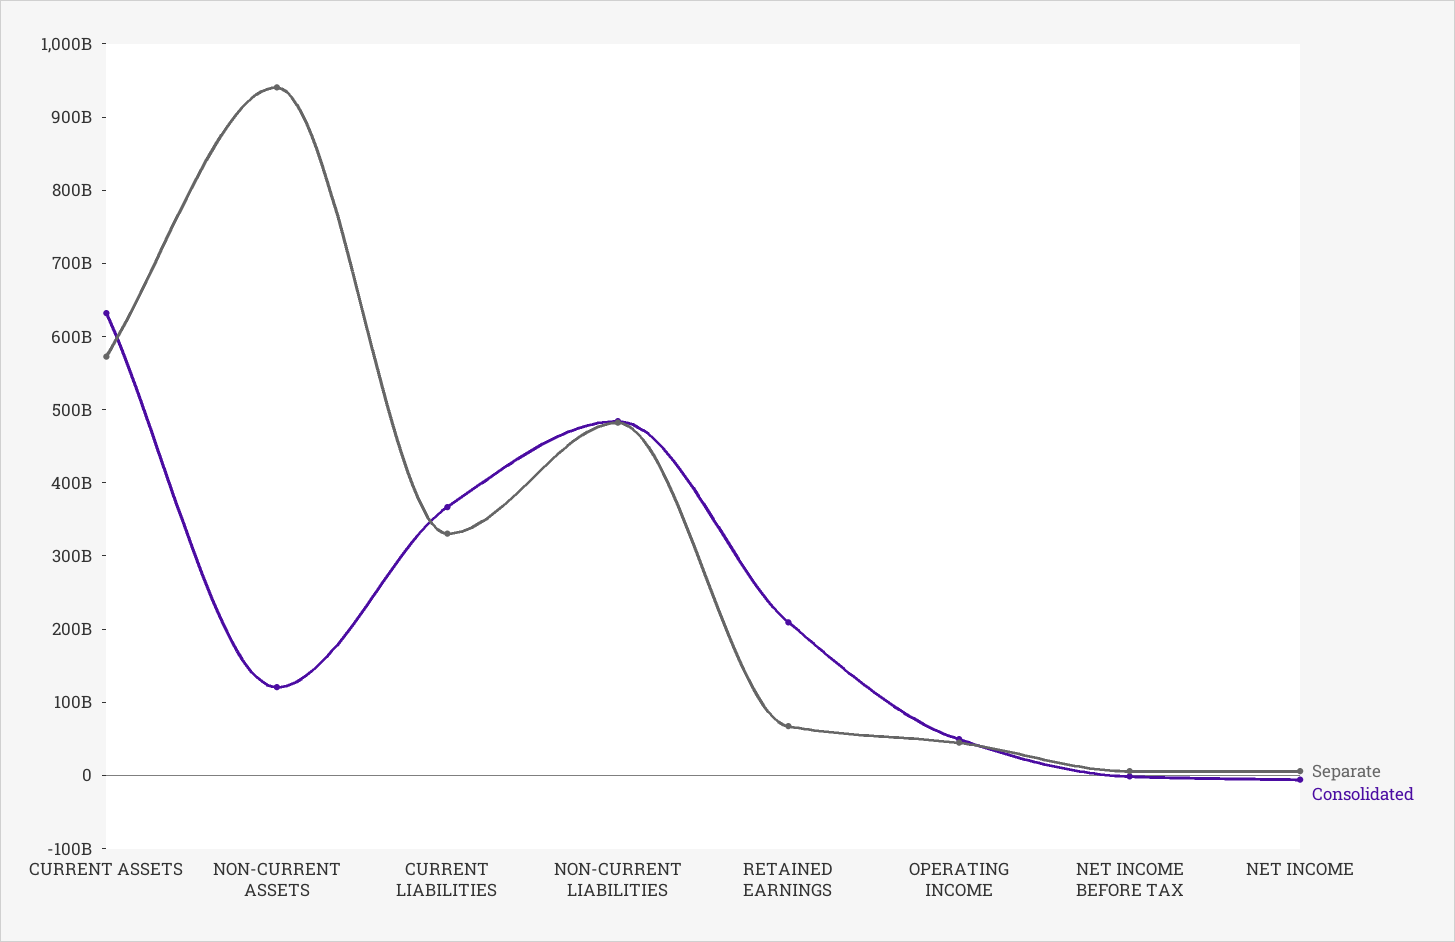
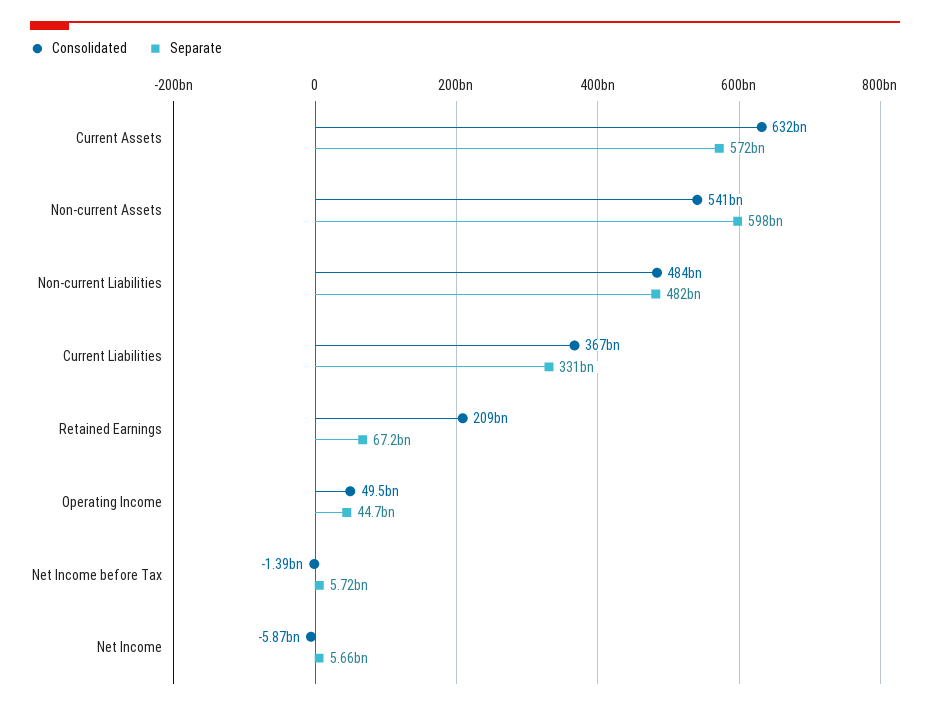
  {
    "Separate": {
      "CURRENT ASSETS": 572000000000,
-     "NON-CURRENT ASSETS": 940000000000,
+     "NON-CURRENT ASSETS": 598000000000,
      "CURRENT LIABILITIES": 331000000000,
      "NON-CURRENT LIABILITIES": 482000000000,
      "RETAINED EARNINGS": 67200000000,
      "OPERATING INCOME": 44700000000,
      "NET INCOME BEFORE TAX": 5720000000,
      "NET INCOME": 5660000000
    },
    "Consolidated": {
      "CURRENT ASSETS": 632000000000,
-     "NON-CURRENT ASSETS": 120000000000,
+     "NON-CURRENT ASSETS": 541000000000,
      "CURRENT LIABILITIES": 367000000000,
      "NON-CURRENT LIABILITIES": 484000000000,
      "RETAINED EARNINGS": 209000000000,
      "OPERATING INCOME": 49500000000,
      "NET INCOME BEFORE TAX": -1390000000,
      "NET INCOME": -5870000000
    }
  }

